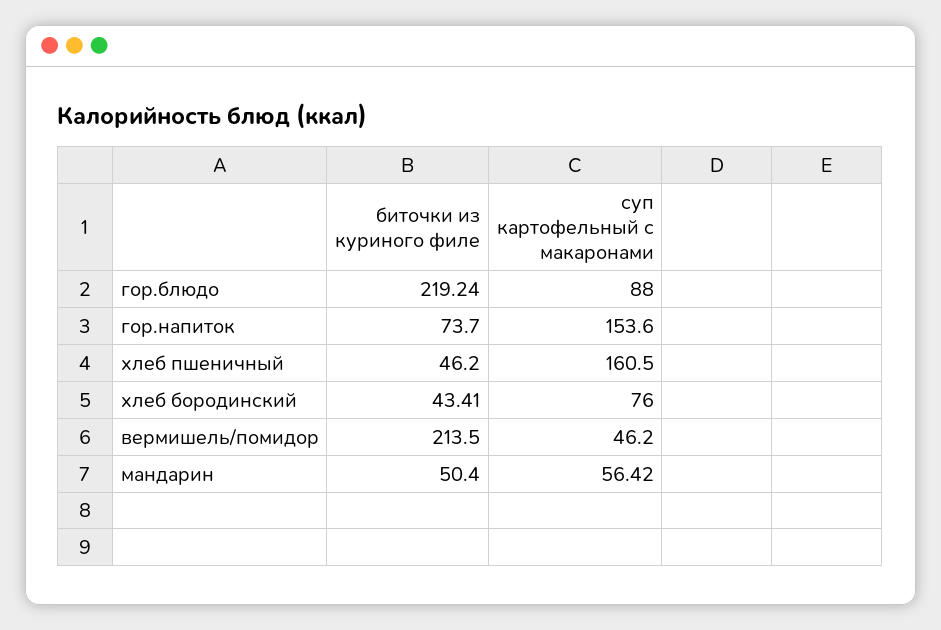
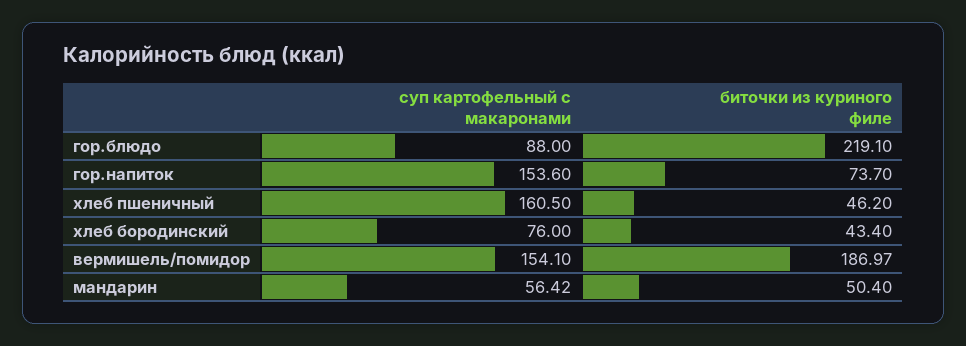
  {
    "биточки из куриного филе": {
-     "гор.блюдо": 219.24,
+     "гор.блюдо": 219.1,
      "гор.напиток": 73.7,
      "хлеб пшеничный": 46.2,
-     "хлеб бородинский": 43.41,
+     "хлеб бородинский": 43.4,
-     "вермишель/помидор": 213.5,
+     "вермишель/помидор": 186.97,
      "мандарин": 50.4
    },
    "суп картофельный с макаронами": {
      "гор.блюдо": 88,
      "гор.напиток": 153.6,
      "хлеб пшеничный": 160.5,
      "хлеб бородинский": 76,
-     "вермишель/помидор": 46.2,
+     "вермишель/помидор": 154.1,
      "мандарин": 56.42
    }
  }

